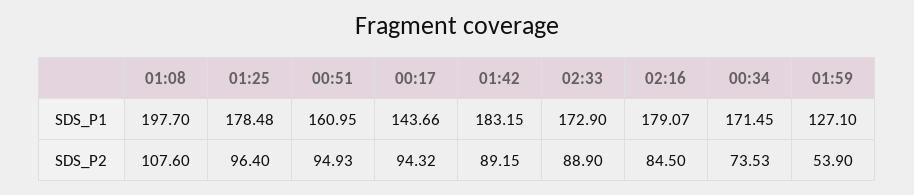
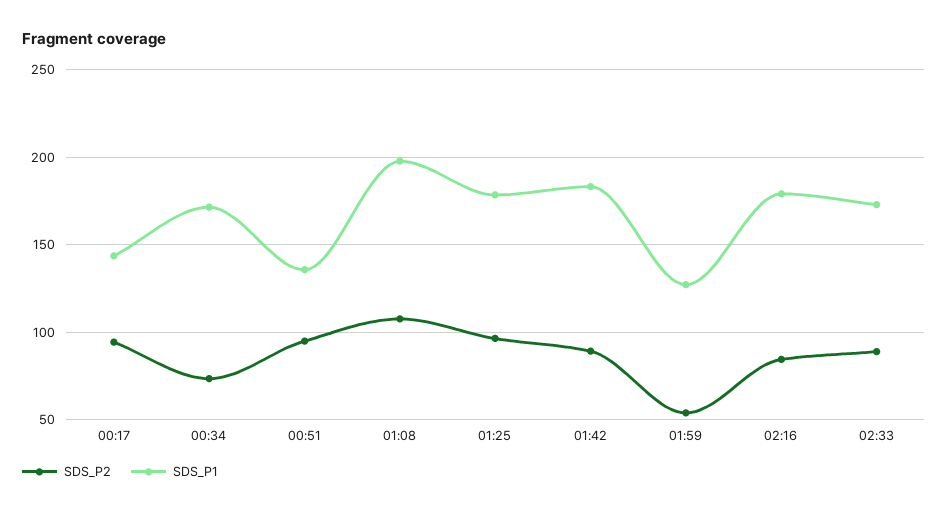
  {
    "SDS_P1": {
      "01:08": 197.7,
      "01:25": 178.48,
-     "00:51": 160.95,
+     "00:51": 135,
      "00:17": 143.66,
      "01:42": 183.15,
      "02:33": 172.9,
      "02:16": 179.07,
      "00:34": 171.45,
      "01:59": 127.1
    },
    "SDS_P2": {
      "01:08": 107.6,
      "01:25": 96.4,
      "00:51": 94.93,
      "00:17": 94.32,
      "01:42": 89.15,
      "02:33": 88.9,
      "02:16": 84.5,
      "00:34": 73.53,
      "01:59": 53.9
    }
  }

